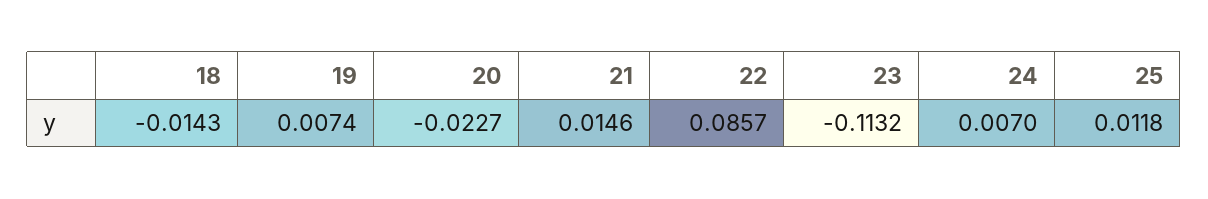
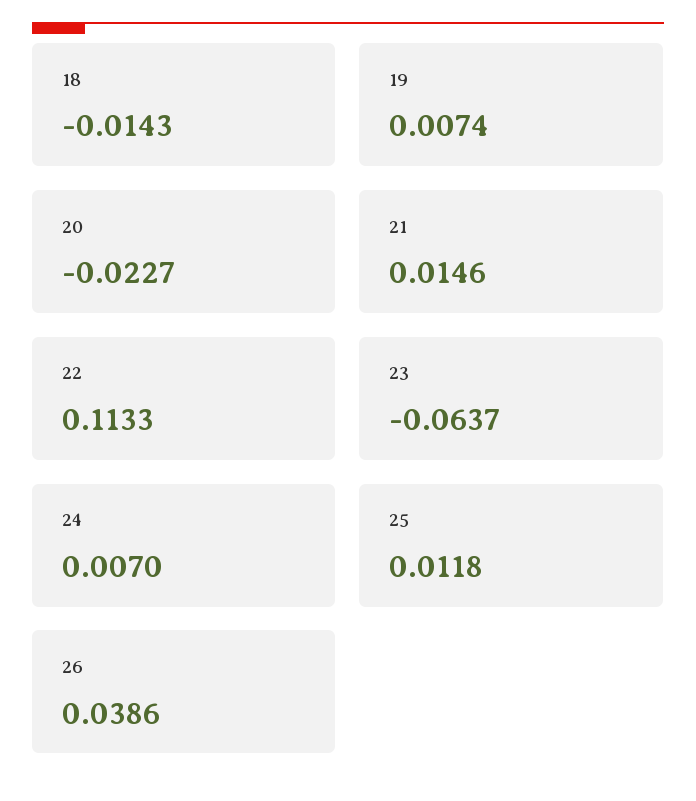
  {
    "18": -0.0143,
    "19": 0.0074,
    "20": -0.0227,
    "21": 0.0146,
-   "22": 0.0857,
+   "22": 0.1133,
-   "23": -0.1132,
+   "23": -0.0637,
    "24": 0.007,
-   "25": 0.0118
+   "25": 0.0118,
+   "26": 0.0386
  }

